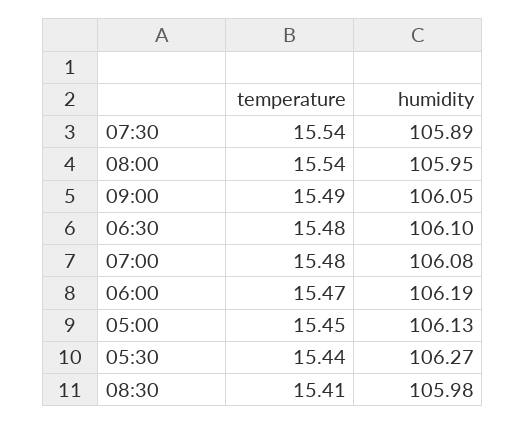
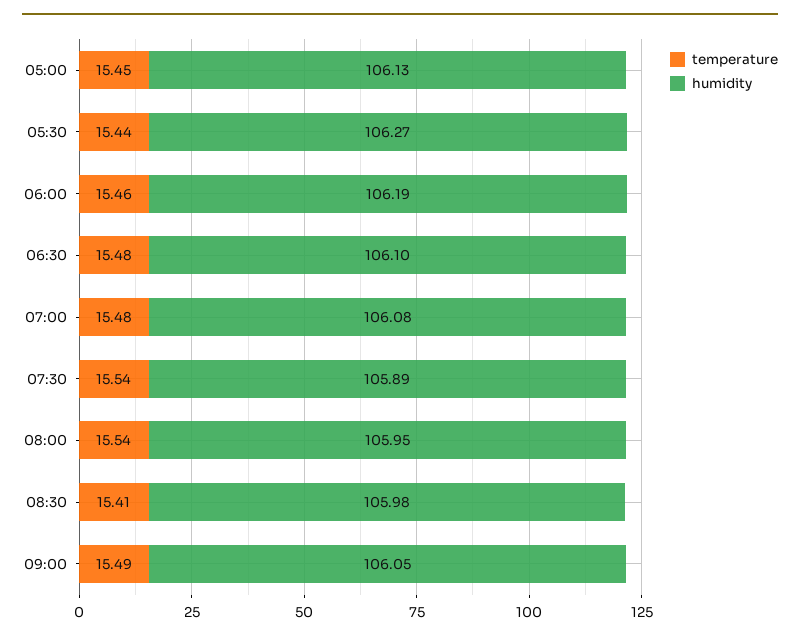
  {
    "temperature": {
      "07:30": 15.54,
      "08:00": 15.54,
      "09:00": 15.49,
      "06:30": 15.48,
      "07:00": 15.48,
-     "06:00": 15.47,
+     "06:00": 15.46,
      "05:00": 15.45,
      "05:30": 15.44,
      "08:30": 15.41
    },
    "humidity": {
      "07:30": 105.89,
      "08:00": 105.95,
      "09:00": 106.05,
      "06:30": 106.1,
      "07:00": 106.08,
      "06:00": 106.19,
      "05:00": 106.13,
      "05:30": 106.27,
      "08:30": 105.98
    }
  }

